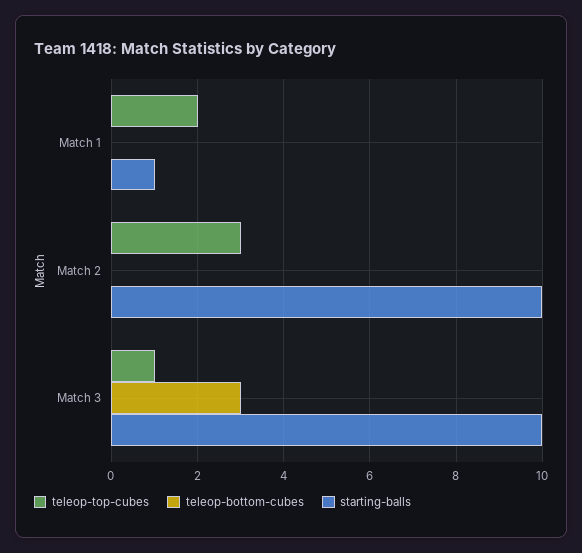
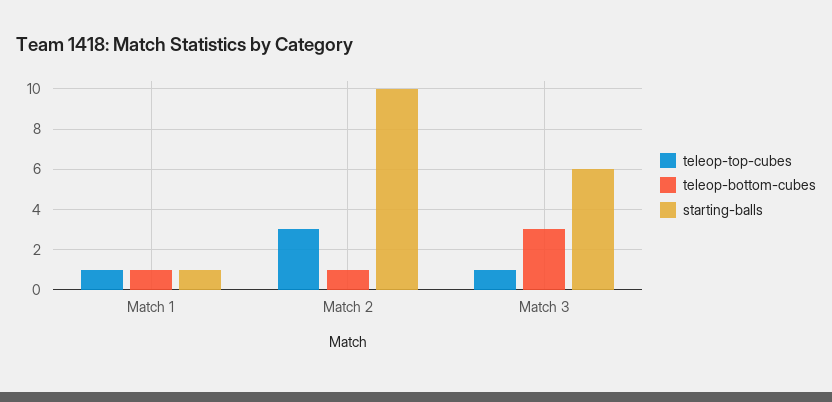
  {
    "teleop-top-cubes": {
-     "Match 1": 2,
+     "Match 1": 1,
      "Match 2": 3,
      "Match 3": 1
    },
    "teleop-bottom-cubes": {
-     "Match 1": 0,
+     "Match 1": 1,
-     "Match 2": 0,
+     "Match 2": 1,
      "Match 3": 3
    },
    "starting-balls": {
      "Match 1": 1,
      "Match 2": 10,
-     "Match 3": 10
+     "Match 3": 6
    }
  }

